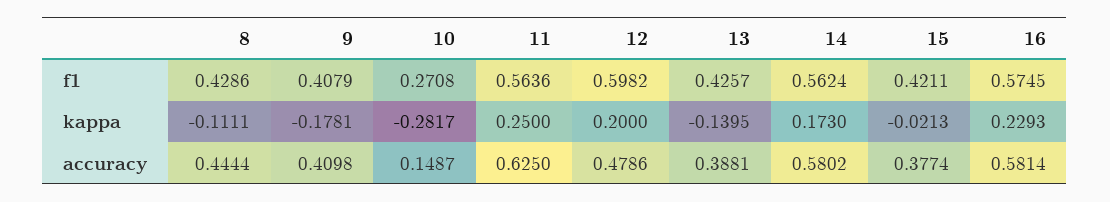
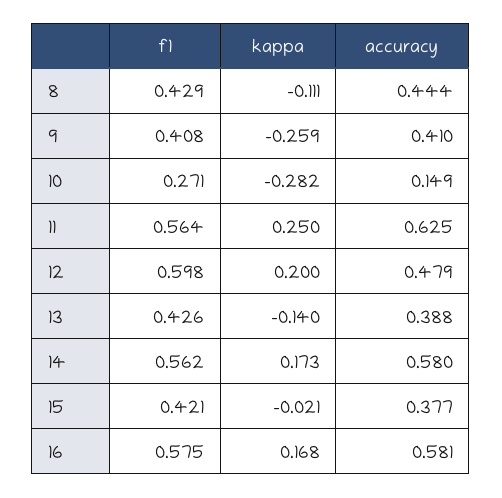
  {
    "8": {
      "f1": 0.4286,
      "kappa": -0.1111,
      "accuracy": 0.4444
    },
    "9": {
      "f1": 0.4079,
-     "kappa": -0.1781,
+     "kappa": -0.259,
      "accuracy": 0.4098
    },
    "10": {
      "f1": 0.2708,
      "kappa": -0.2817,
      "accuracy": 0.1487
    },
    "11": {
      "f1": 0.5636,
      "kappa": 0.25,
      "accuracy": 0.625
    },
    "12": {
      "f1": 0.5982,
      "kappa": 0.2,
      "accuracy": 0.4786
    },
    "13": {
      "f1": 0.4257,
      "kappa": -0.1395,
      "accuracy": 0.3881
    },
    "14": {
      "f1": 0.5624,
      "kappa": 0.173,
      "accuracy": 0.5802
    },
    "15": {
      "f1": 0.4211,
      "kappa": -0.0213,
      "accuracy": 0.3774
    },
    "16": {
      "f1": 0.5745,
-     "kappa": 0.2293,
+     "kappa": 0.168,
      "accuracy": 0.5814
    }
  }

